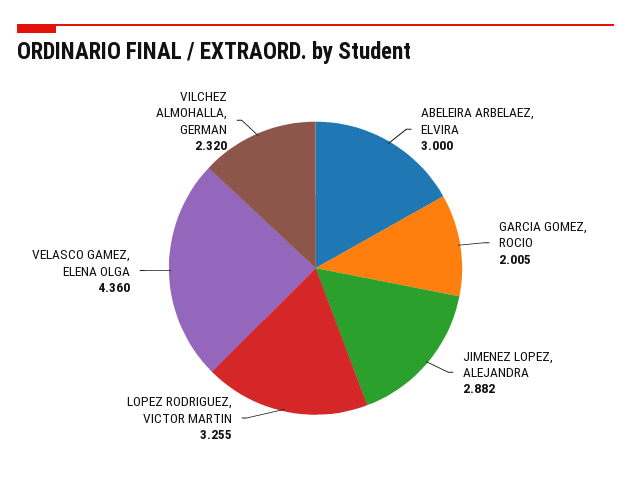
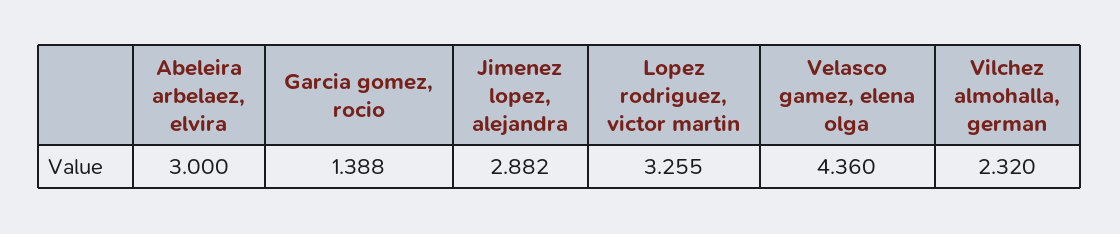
  {
    "ABELEIRA ARBELAEZ, ELVIRA": 3,
-   "GARCIA GOMEZ, ROCIO": 2.005,
+   "GARCIA GOMEZ, ROCIO": 1.388,
    "JIMENEZ LOPEZ, ALEJANDRA": 2.882,
    "LOPEZ RODRIGUEZ, VICTOR MARTIN": 3.255,
    "VELASCO GAMEZ, ELENA OLGA": 4.36,
    "VILCHEZ ALMOHALLA, GERMAN": 2.32
  }

